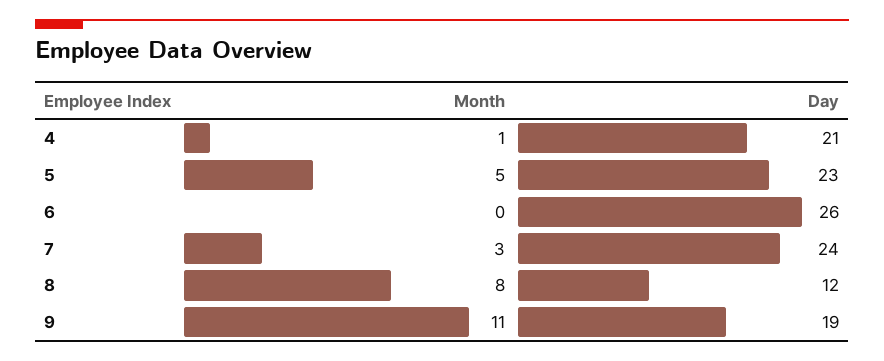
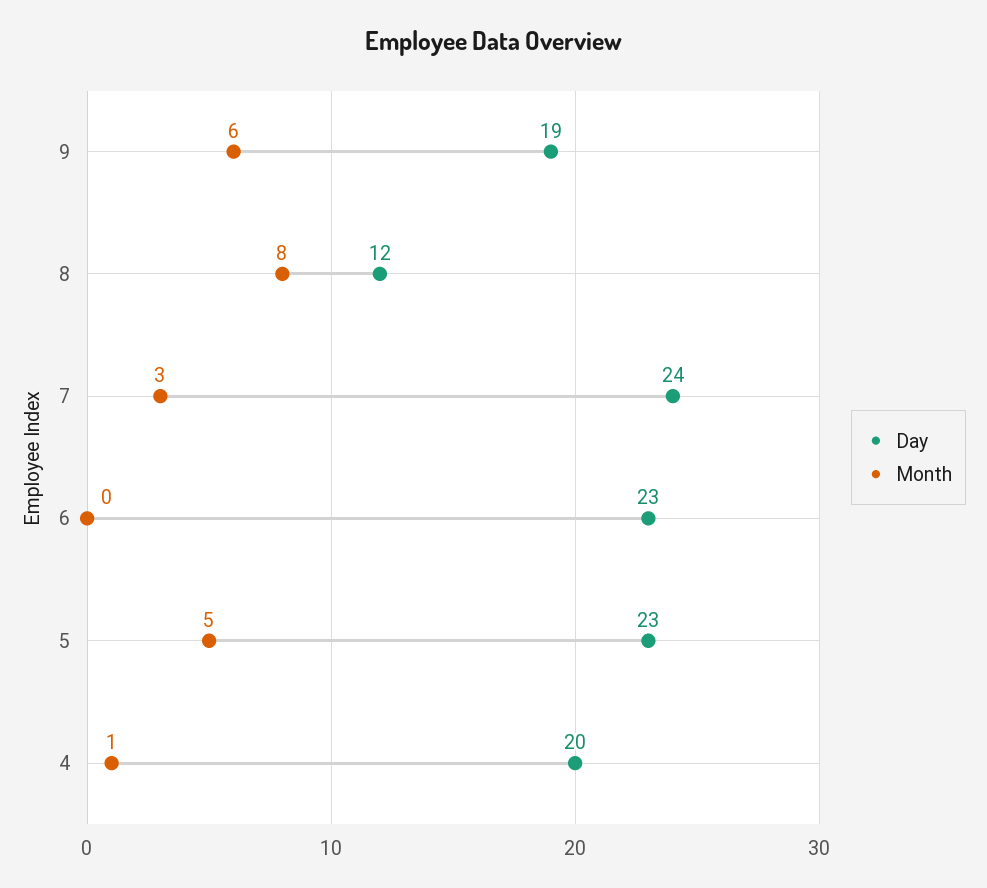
  {
    "Month": {
      "4": 1,
      "5": 5,
      "6": 0,
      "7": 3,
      "8": 8,
-     "9": 11
+     "9": 6
    },
    "Day": {
-     "4": 21,
+     "4": 20,
      "5": 23,
-     "6": 26,
+     "6": 23,
      "7": 24,
      "8": 12,
      "9": 19
    }
  }

